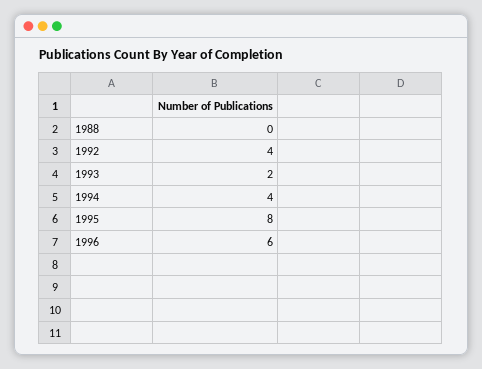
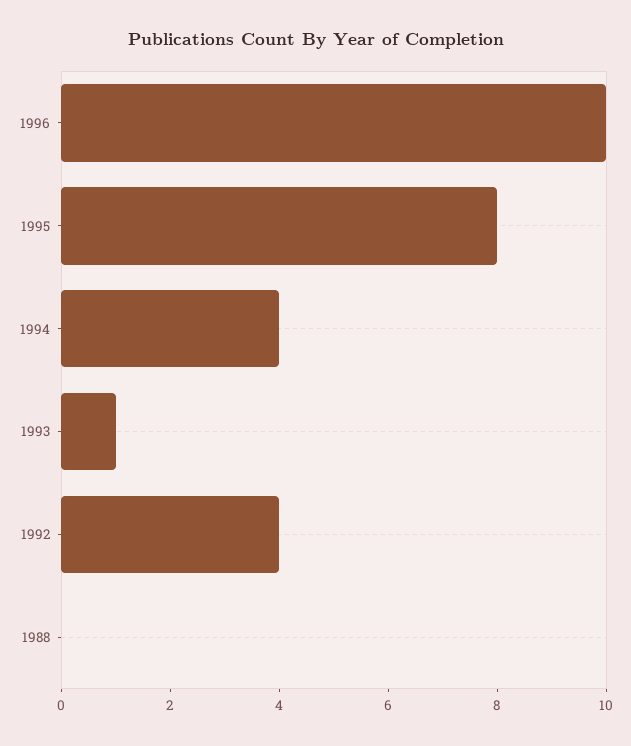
  {
    "1988": 0,
    "1992": 4,
-   "1993": 2,
+   "1993": 1,
    "1994": 4,
    "1995": 8,
-   "1996": 6
+   "1996": 10
  }

